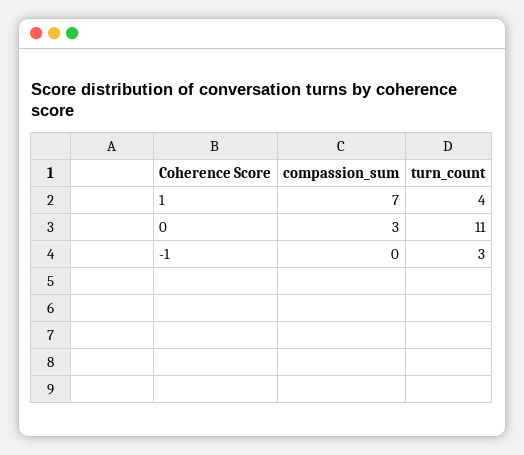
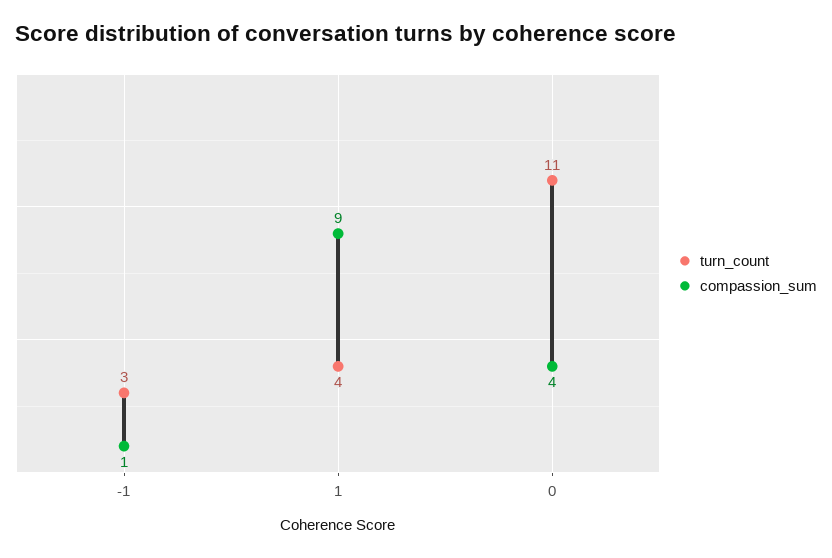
  {
    "compassion_sum": {
-     "1": 7,
+     "1": 9,
-     "0": 3,
+     "0": 4,
-     "-1": 0
+     "-1": 1
    },
    "turn_count": {
      "1": 4,
      "0": 11,
      "-1": 3
    }
  }

